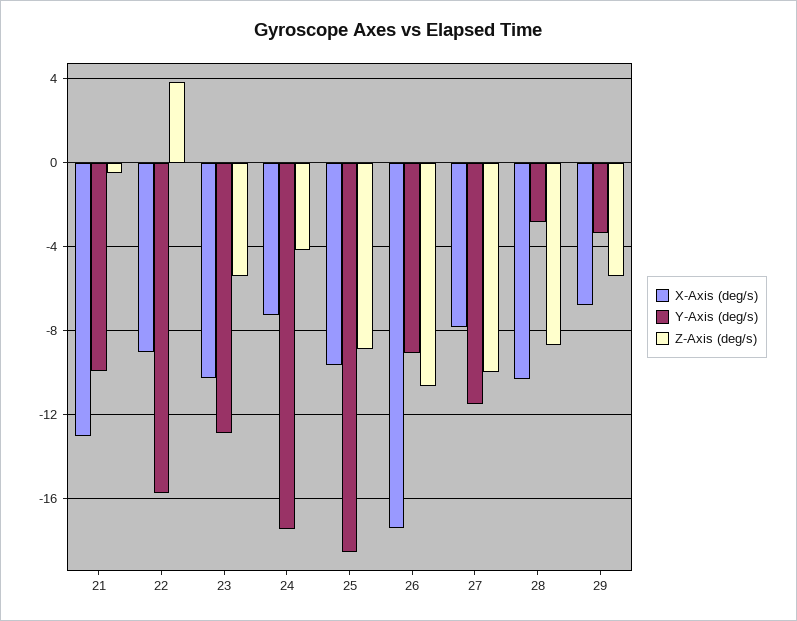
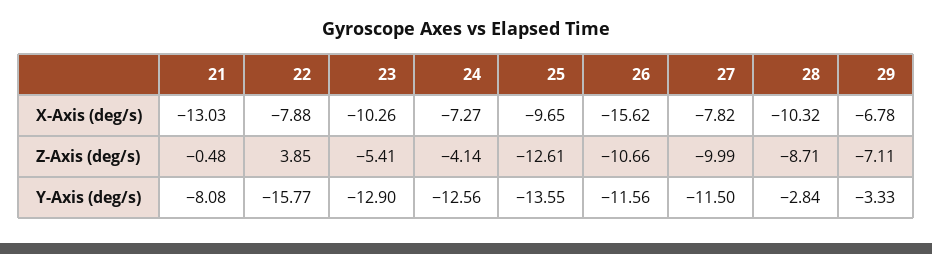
  {
    "X-Axis (deg/s)": {
      "21": -13.03,
-     "22": -9,
+     "22": -7.88,
      "23": -10.26,
      "24": -7.27,
      "25": -9.65,
-     "26": -17.5,
+     "26": -15.62,
      "27": -7.82,
      "28": -10.32,
      "29": -6.78
    },
    "Y-Axis (deg/s)": {
-     "21": -10,
+     "21": -8.08,
      "22": -15.77,
      "23": -12.9,
-     "24": -17.5,
+     "24": -12.56,
-     "25": -18.5,
+     "25": -13.55,
-     "26": -9,
+     "26": -11.56,
      "27": -11.5,
      "28": -2.84,
      "29": -3.33
    },
    "Z-Axis (deg/s)": {
      "21": -0.48,
      "22": 3.85,
      "23": -5.41,
      "24": -4.14,
-     "25": -9,
+     "25": -12.61,
      "26": -10.66,
      "27": -9.99,
      "28": -8.71,
-     "29": -5.5
+     "29": -7.11
    }
  }

